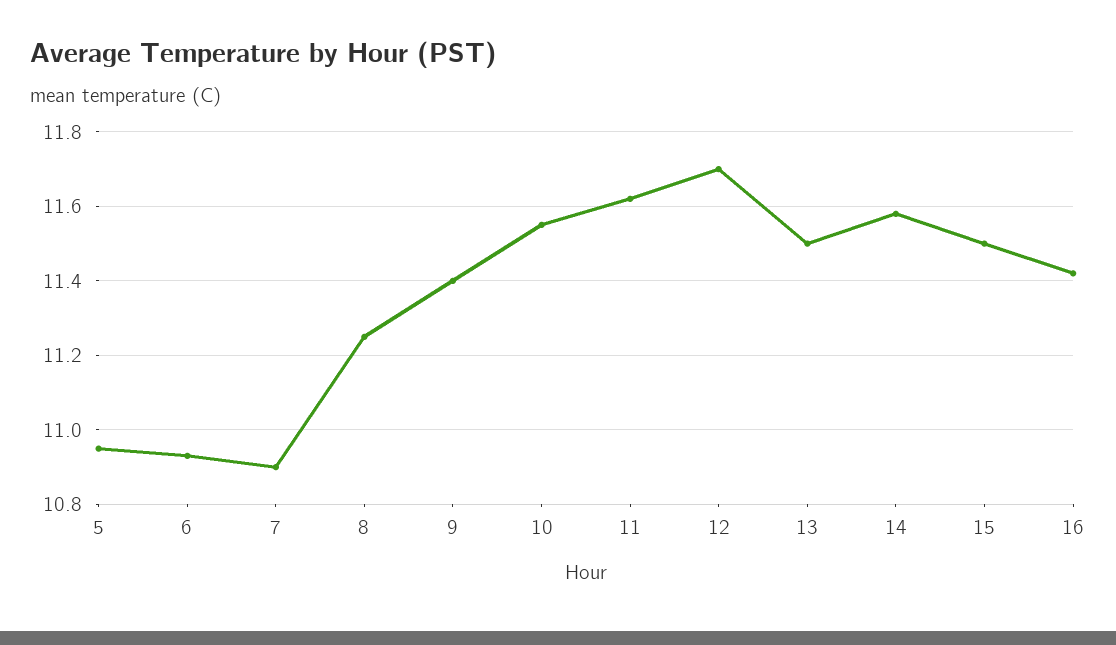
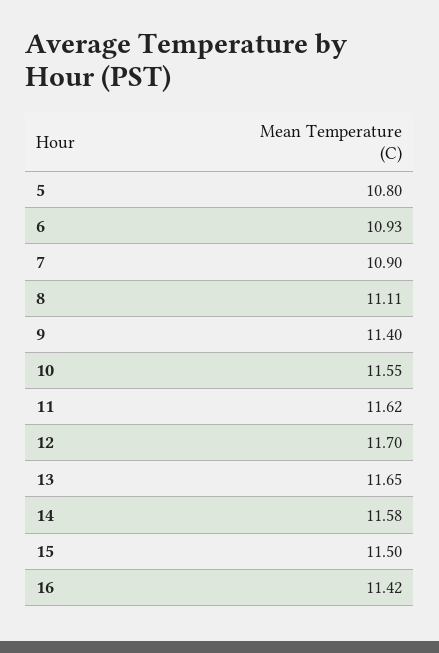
  {
-   "5": 10.95,
+   "5": 10.8,
    "6": 10.93,
    "7": 10.9,
-   "8": 11.25,
+   "8": 11.11,
    "9": 11.4,
    "10": 11.55,
    "11": 11.62,
    "12": 11.7,
-   "13": 11.5,
+   "13": 11.65,
    "14": 11.58,
    "15": 11.5,
    "16": 11.42
  }

